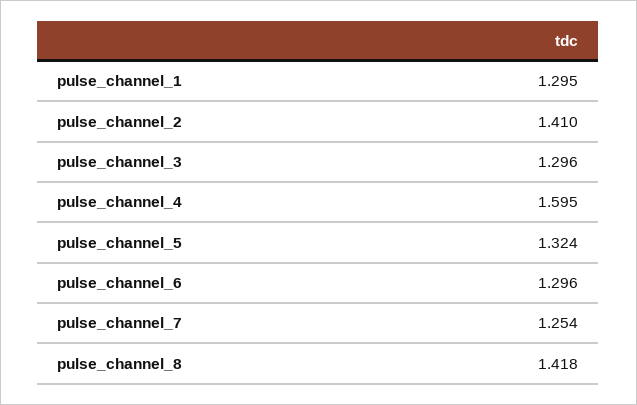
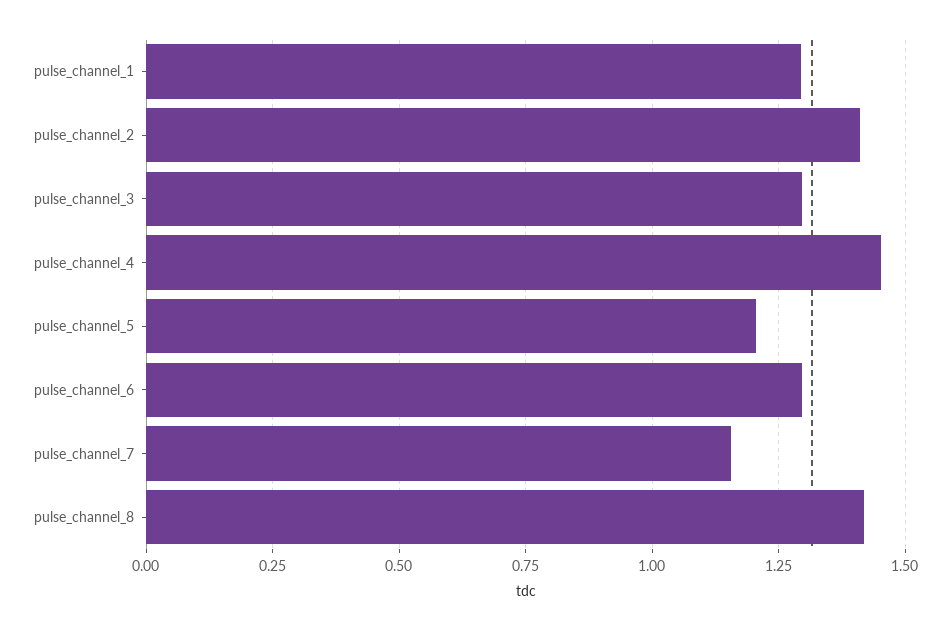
  {
    "pulse_channel_1": 1.295,
    "pulse_channel_2": 1.41,
    "pulse_channel_3": 1.296,
-   "pulse_channel_4": 1.595,
+   "pulse_channel_4": 1.45,
-   "pulse_channel_5": 1.324,
+   "pulse_channel_5": 1.2,
    "pulse_channel_6": 1.296,
-   "pulse_channel_7": 1.254,
+   "pulse_channel_7": 1.15,
    "pulse_channel_8": 1.418
  }

